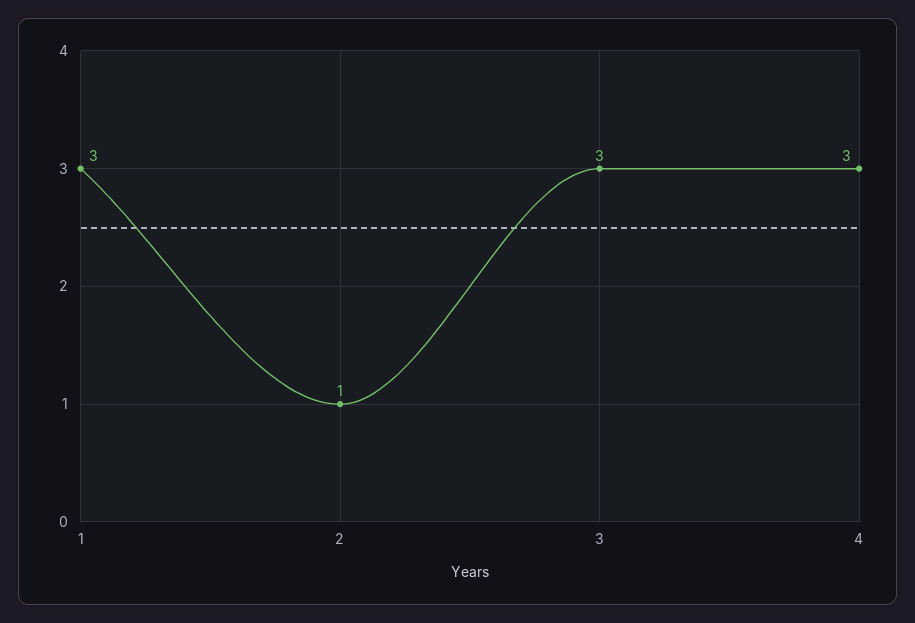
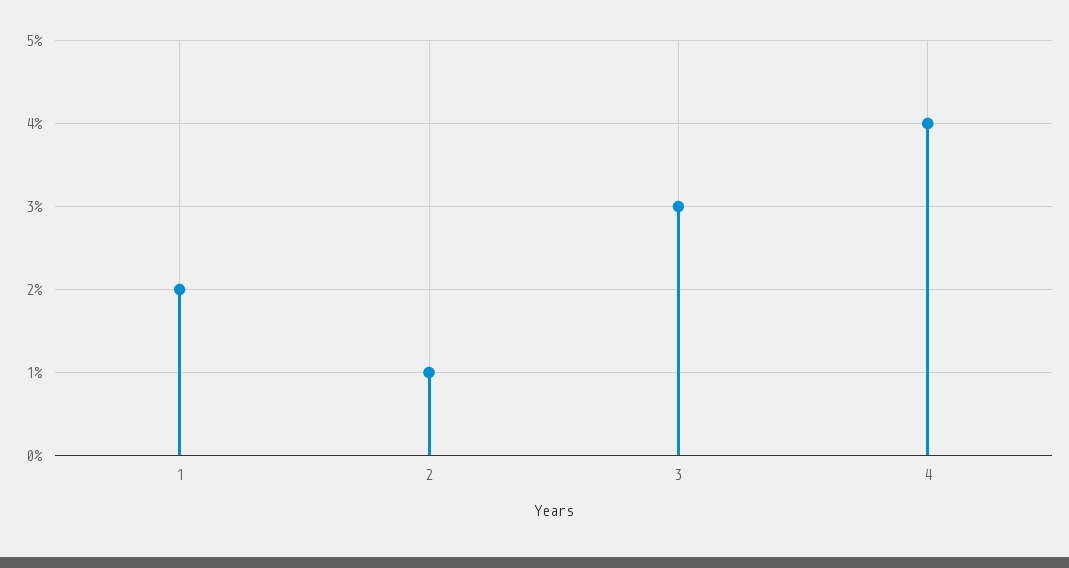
  {
-   "1": 3,
+   "1": 2,
    "2": 1,
    "3": 3,
-   "4": 3
+   "4": 4
  }

